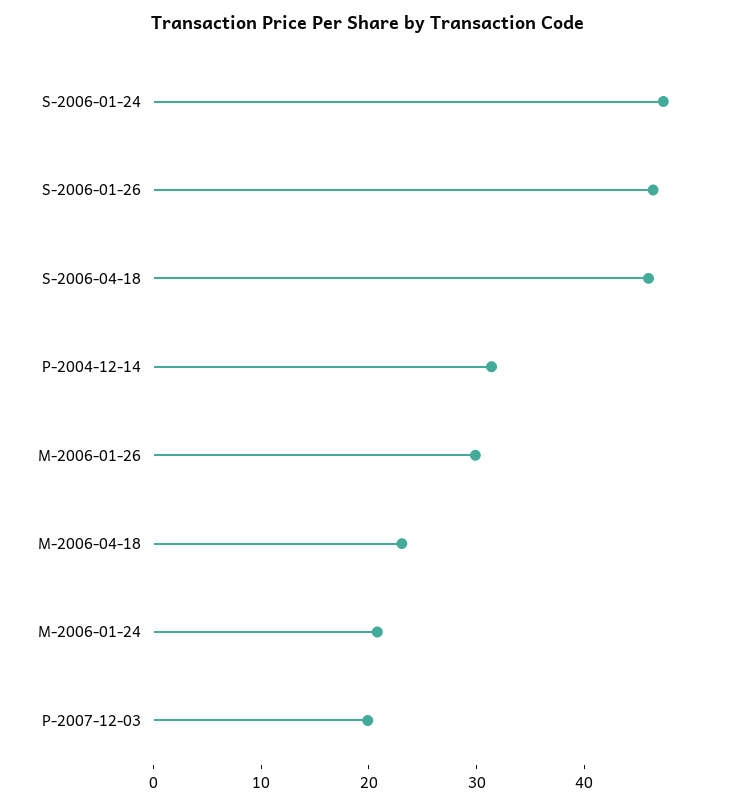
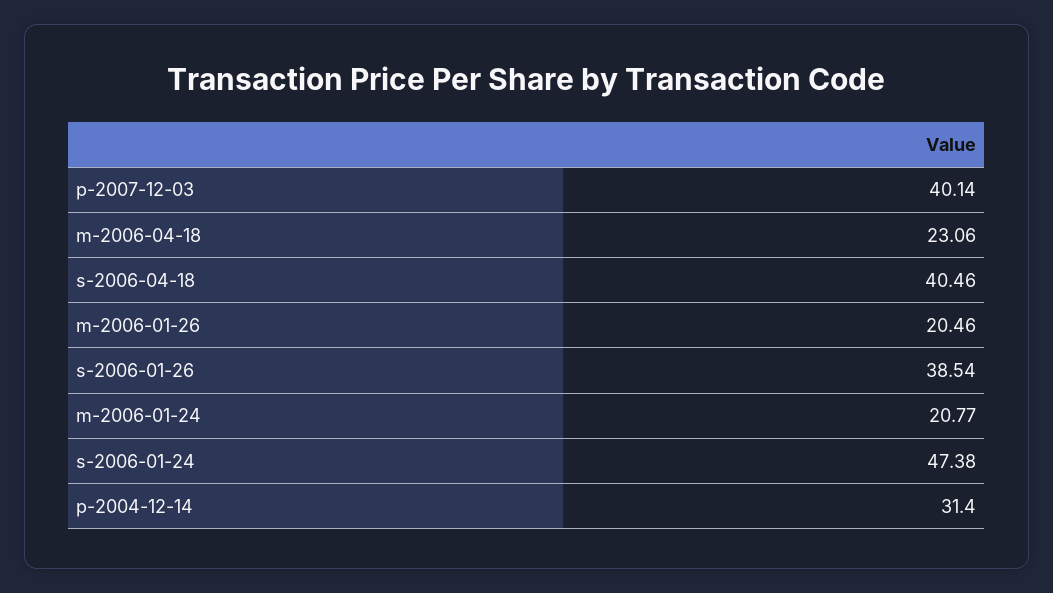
  {
    "S-2006-01-24": 47.38,
-   "S-2006-01-26": 46,
+   "S-2006-01-26": 38.54,
-   "S-2006-04-18": 46,
+   "S-2006-04-18": 40.46,
    "P-2004-12-14": 31.4,
-   "M-2006-01-26": 30,
+   "M-2006-01-26": 20.46,
    "M-2006-04-18": 23.06,
    "M-2006-01-24": 20.77,
-   "P-2007-12-03": 20
+   "P-2007-12-03": 40.14
  }

